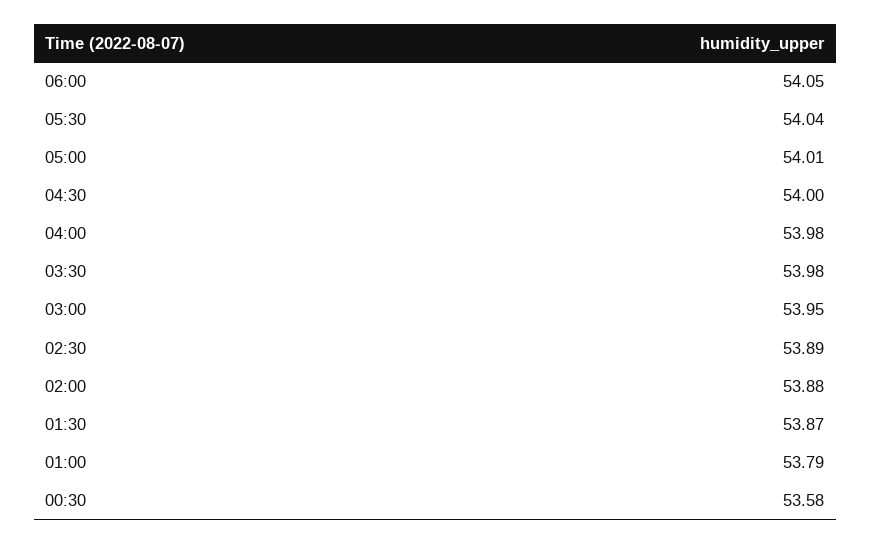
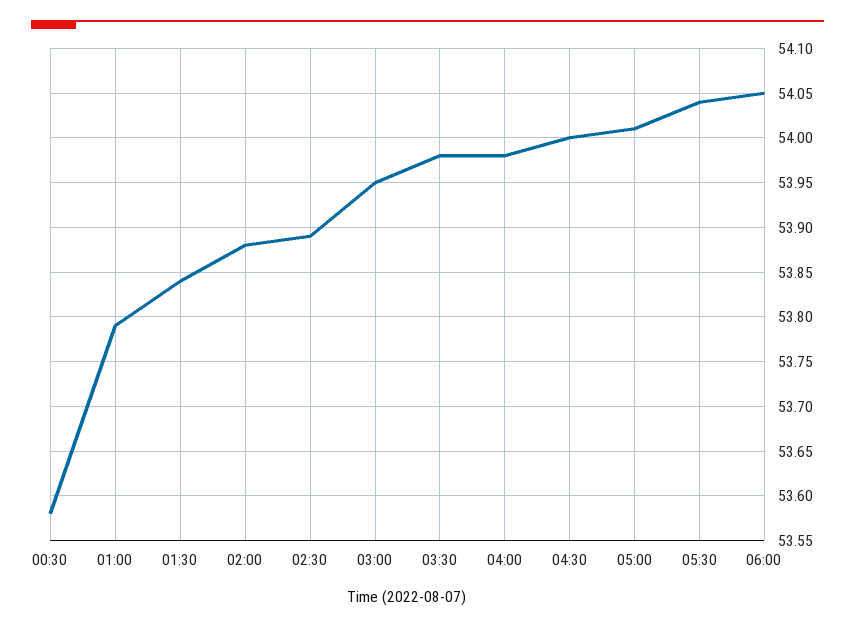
  {
    "06:00": 54.05,
    "05:30": 54.04,
    "05:00": 54.01,
    "04:30": 54,
    "04:00": 53.98,
    "03:30": 53.98,
    "03:00": 53.95,
    "02:30": 53.89,
    "02:00": 53.88,
-   "01:30": 53.87,
+   "01:30": 53.84,
    "01:00": 53.79,
    "00:30": 53.58
  }

